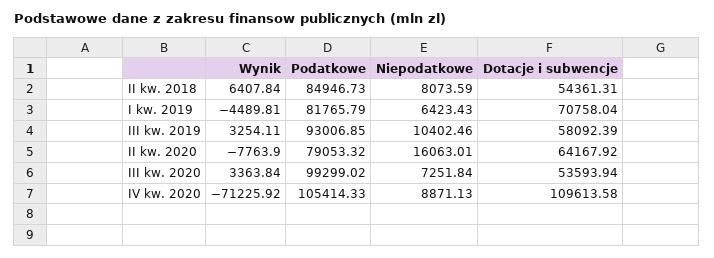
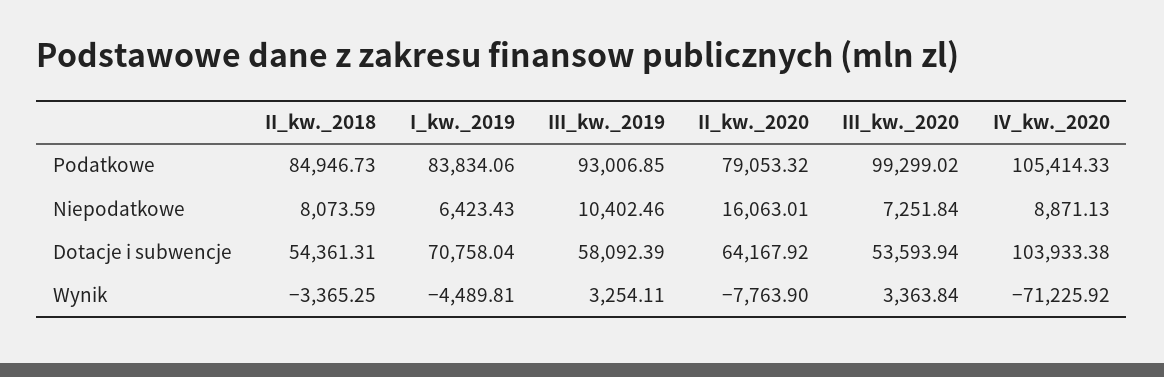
  {
    "Wynik": {
-     "II kw. 2018": 6407.84,
+     "II kw. 2018": -3365.25,
      "I kw. 2019": -4489.81,
      "III kw. 2019": 3254.11,
      "II kw. 2020": -7763.9,
      "III kw. 2020": 3363.84,
      "IV kw. 2020": -71225.92
    },
    "Podatkowe": {
      "II kw. 2018": 84946.73,
-     "I kw. 2019": 81765.79,
+     "I kw. 2019": 83834.06,
      "III kw. 2019": 93006.85,
      "II kw. 2020": 79053.32,
      "III kw. 2020": 99299.02,
      "IV kw. 2020": 105414.33
    },
    "Niepodatkowe": {
      "II kw. 2018": 8073.59,
      "I kw. 2019": 6423.43,
      "III kw. 2019": 10402.46,
      "II kw. 2020": 16063.01,
      "III kw. 2020": 7251.84,
      "IV kw. 2020": 8871.13
    },
    "Dotacje i subwencje": {
      "II kw. 2018": 54361.31,
      "I kw. 2019": 70758.04,
      "III kw. 2019": 58092.39,
      "II kw. 2020": 64167.92,
      "III kw. 2020": 53593.94,
-     "IV kw. 2020": 109613.58
+     "IV kw. 2020": 103933.38
    }
  }

